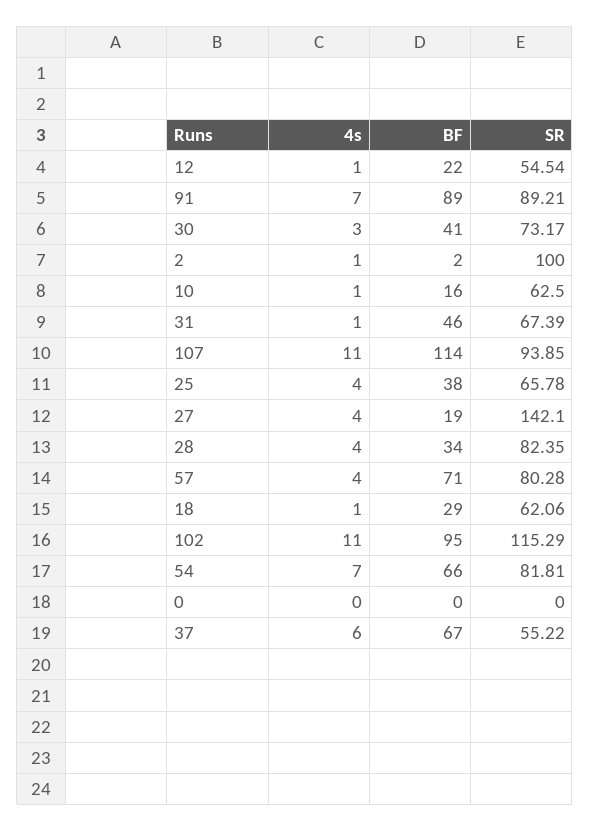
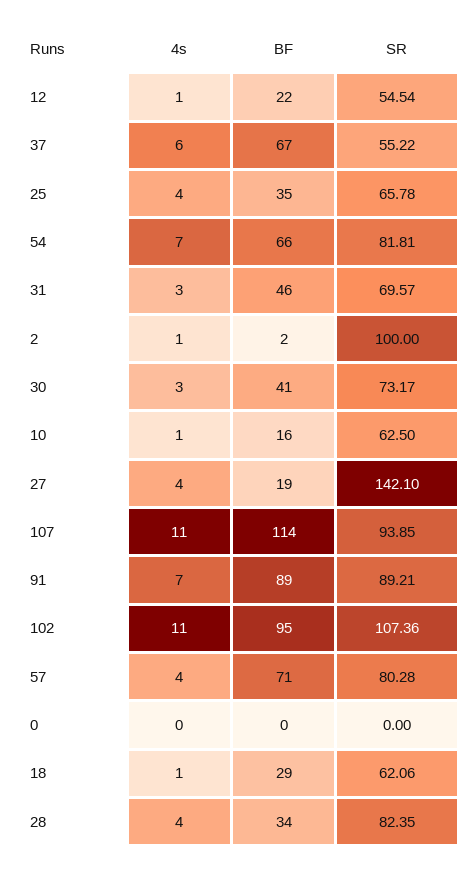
  {
    "4s": {
      "12": 1,
      "91": 7,
      "30": 3,
      "2": 1,
      "10": 1,
-     "31": 1,
+     "31": 3,
      "107": 11,
      "25": 4,
      "27": 4,
      "28": 4,
      "57": 4,
      "18": 1,
      "102": 11,
      "54": 7,
      "0": 0,
      "37": 6
    },
    "BF": {
      "12": 22,
      "91": 89,
      "30": 41,
      "2": 2,
      "10": 16,
      "31": 46,
      "107": 114,
-     "25": 38,
+     "25": 35,
      "27": 19,
      "28": 34,
      "57": 71,
      "18": 29,
      "102": 95,
      "54": 66,
      "0": 0,
      "37": 67
    },
    "SR": {
      "12": 54.54,
      "91": 89.21,
      "30": 73.17,
      "2": 100,
      "10": 62.5,
-     "31": 67.39,
+     "31": 69.57,
      "107": 93.85,
      "25": 65.78,
      "27": 142.1,
      "28": 82.35,
      "57": 80.28,
      "18": 62.06,
-     "102": 115.29,
+     "102": 107.36,
      "54": 81.81,
      "0": 0,
      "37": 55.22
    }
  }

